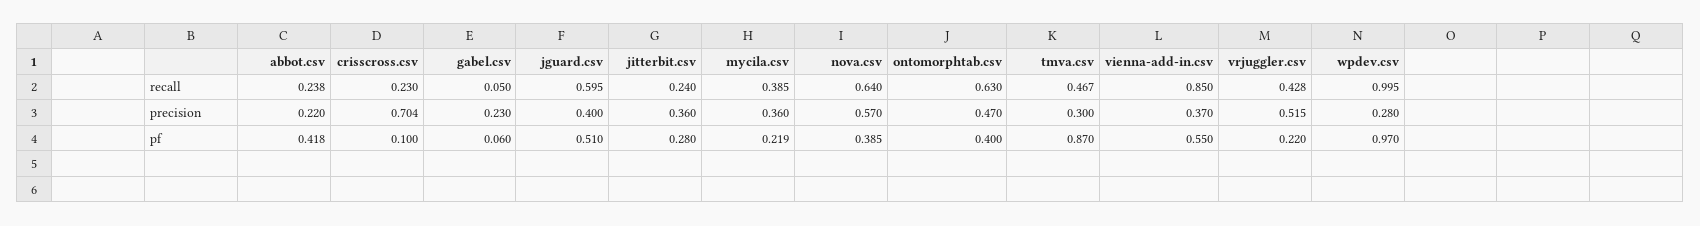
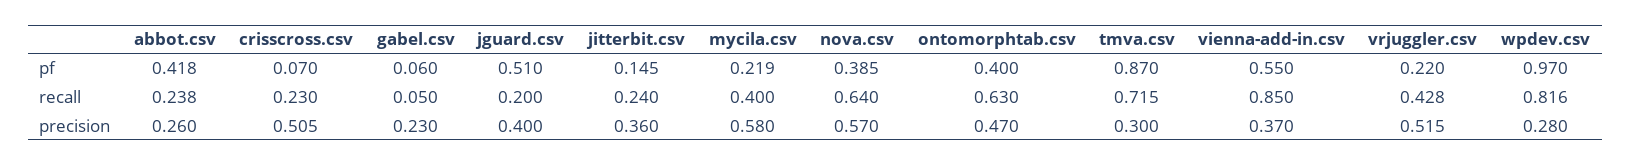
  {
    "abbot.csv": {
      "recall": 0.238,
-     "precision": 0.22,
+     "precision": 0.26,
      "pf": 0.418
    },
    "crisscross.csv": {
      "recall": 0.23,
-     "precision": 0.704,
+     "precision": 0.505,
-     "pf": 0.1
+     "pf": 0.07
    },
    "gabel.csv": {
      "recall": 0.05,
      "precision": 0.23,
      "pf": 0.06
    },
    "jguard.csv": {
-     "recall": 0.595,
+     "recall": 0.2,
      "precision": 0.4,
      "pf": 0.51
    },
    "jitterbit.csv": {
      "recall": 0.24,
      "precision": 0.36,
-     "pf": 0.28
+     "pf": 0.145
    },
    "mycila.csv": {
-     "recall": 0.385,
+     "recall": 0.4,
-     "precision": 0.36,
+     "precision": 0.58,
      "pf": 0.219
    },
    "nova.csv": {
      "recall": 0.64,
      "precision": 0.57,
      "pf": 0.385
    },
    "ontomorphtab.csv": {
      "recall": 0.63,
      "precision": 0.47,
      "pf": 0.4
    },
    "tmva.csv": {
-     "recall": 0.467,
+     "recall": 0.715,
      "precision": 0.3,
      "pf": 0.87
    },
    "vienna-add-in.csv": {
      "recall": 0.85,
      "precision": 0.37,
      "pf": 0.55
    },
    "vrjuggler.csv": {
      "recall": 0.428,
      "precision": 0.515,
      "pf": 0.22
    },
    "wpdev.csv": {
-     "recall": 0.995,
+     "recall": 0.816,
      "precision": 0.28,
      "pf": 0.97
    }
  }

